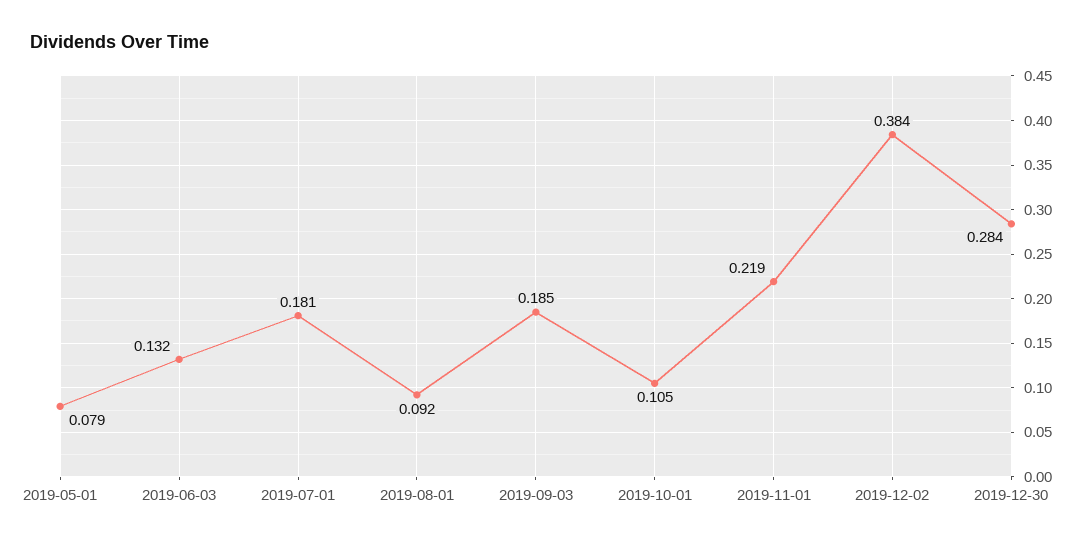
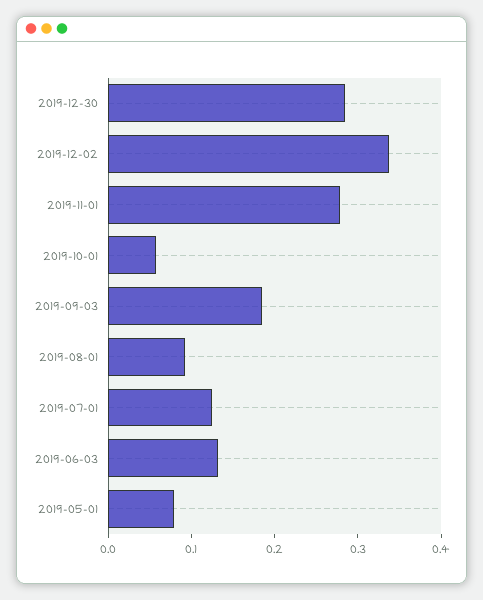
  {
    "2019-05-01": 0.079,
    "2019-06-03": 0.132,
-   "2019-07-01": 0.181,
+   "2019-07-01": 0.12,
    "2019-08-01": 0.092,
    "2019-09-03": 0.185,
-   "2019-10-01": 0.105,
+   "2019-10-01": 0.06,
-   "2019-11-01": 0.219,
+   "2019-11-01": 0.28,
-   "2019-12-02": 0.384,
+   "2019-12-02": 0.34,
    "2019-12-30": 0.284
  }

